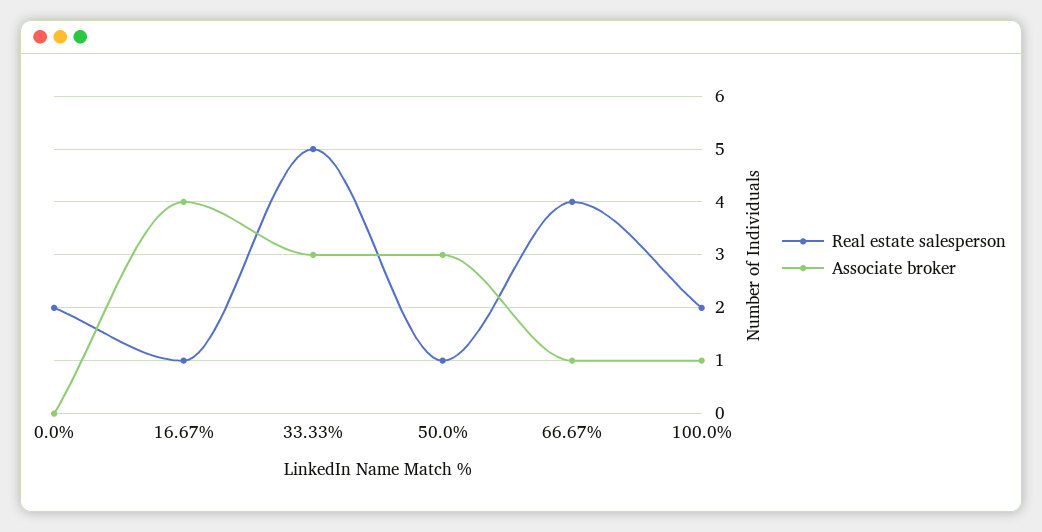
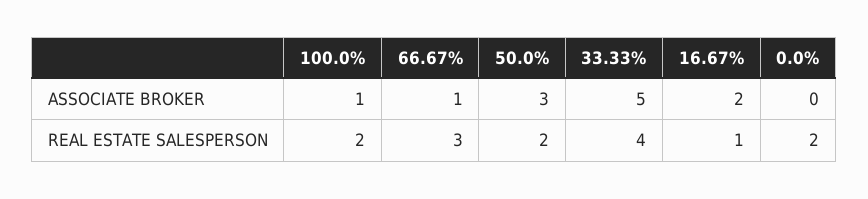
  {
    "Real estate salesperson": {
      "0.0%": 2,
      "16.67%": 1,
-     "33.33%": 5,
+     "33.33%": 4,
-     "50.0%": 1,
+     "50.0%": 2,
-     "66.67%": 4,
+     "66.67%": 3,
      "100.0%": 2
    },
    "Associate broker": {
      "0.0%": 0,
-     "16.67%": 4,
+     "16.67%": 2,
-     "33.33%": 3,
+     "33.33%": 5,
      "50.0%": 3,
      "66.67%": 1,
      "100.0%": 1
    }
  }

